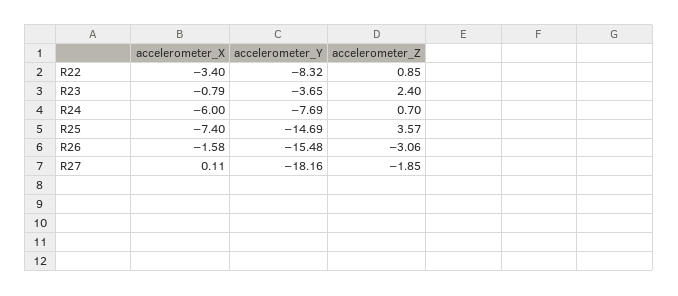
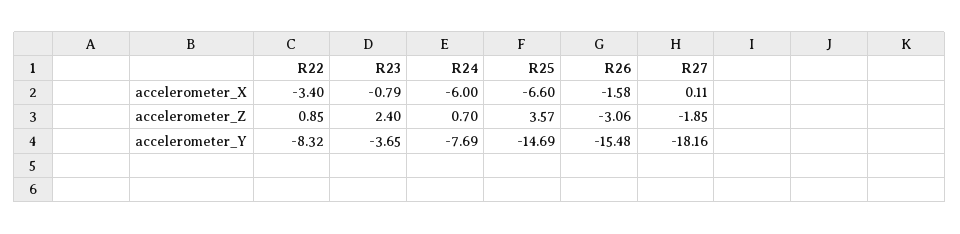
  {
    "accelerometer_X": {
      "R22": -3.4,
      "R23": -0.79,
      "R24": -6,
-     "R25": -7.4,
+     "R25": -6.6,
      "R26": -1.58,
      "R27": 0.11
    },
    "accelerometer_Y": {
      "R22": -8.32,
      "R23": -3.65,
      "R24": -7.69,
      "R25": -14.69,
      "R26": -15.48,
      "R27": -18.16
    },
    "accelerometer_Z": {
      "R22": 0.85,
      "R23": 2.4,
      "R24": 0.7,
      "R25": 3.57,
      "R26": -3.06,
      "R27": -1.85
    }
  }

